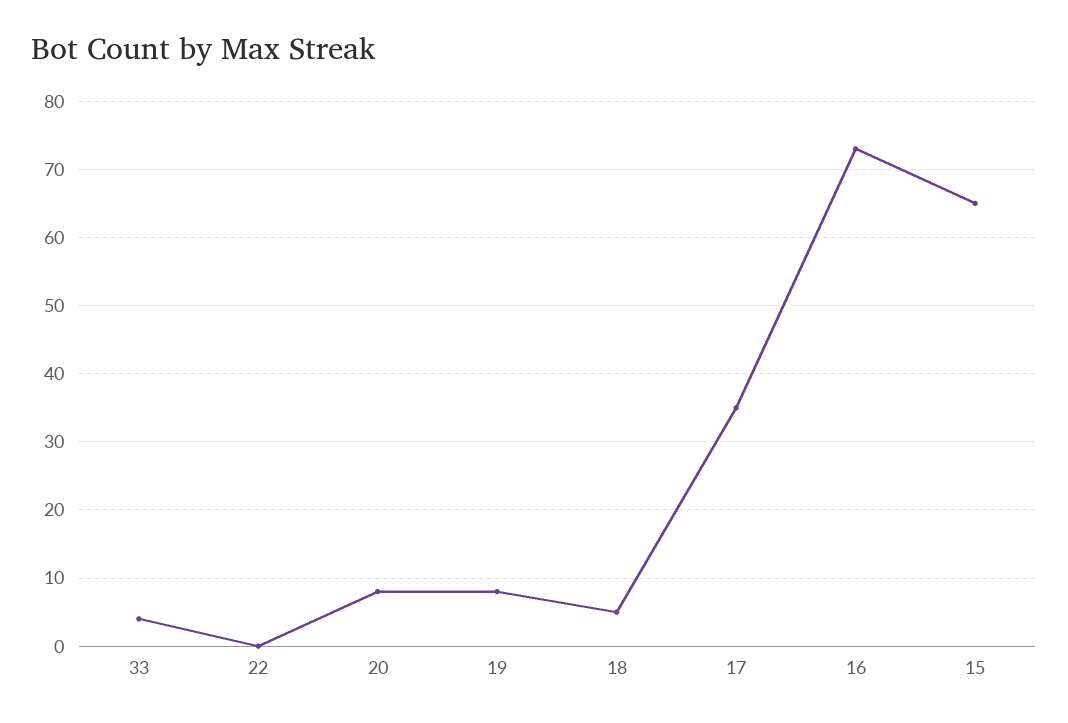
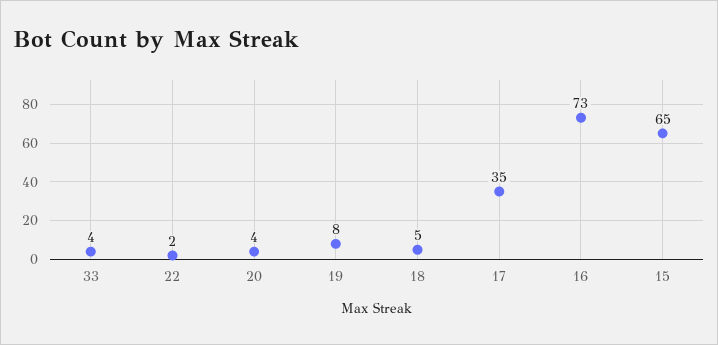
  {
    "33": 4,
-   "22": 0,
+   "22": 2,
-   "20": 8,
+   "20": 4,
    "19": 8,
    "18": 5,
    "17": 35,
    "16": 73,
    "15": 65
  }

